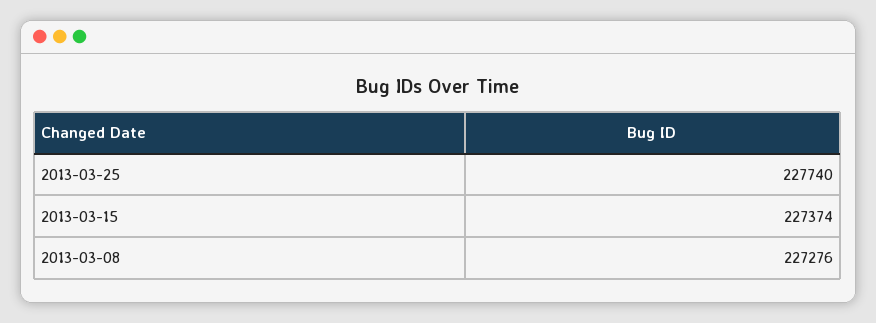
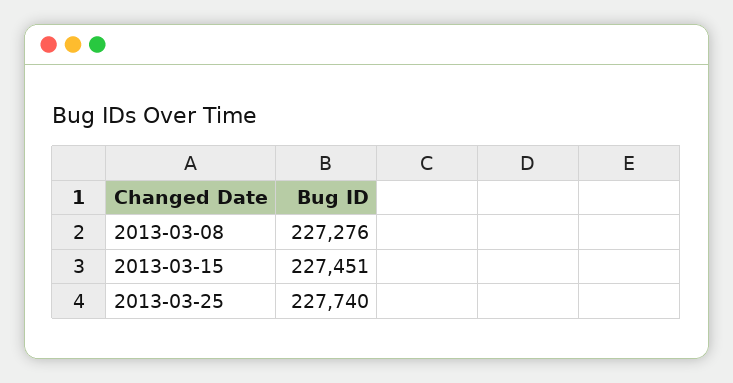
  {
    "2013-03-25": 227740,
-   "2013-03-15": 227374,
+   "2013-03-15": 227451,
    "2013-03-08": 227276
  }

